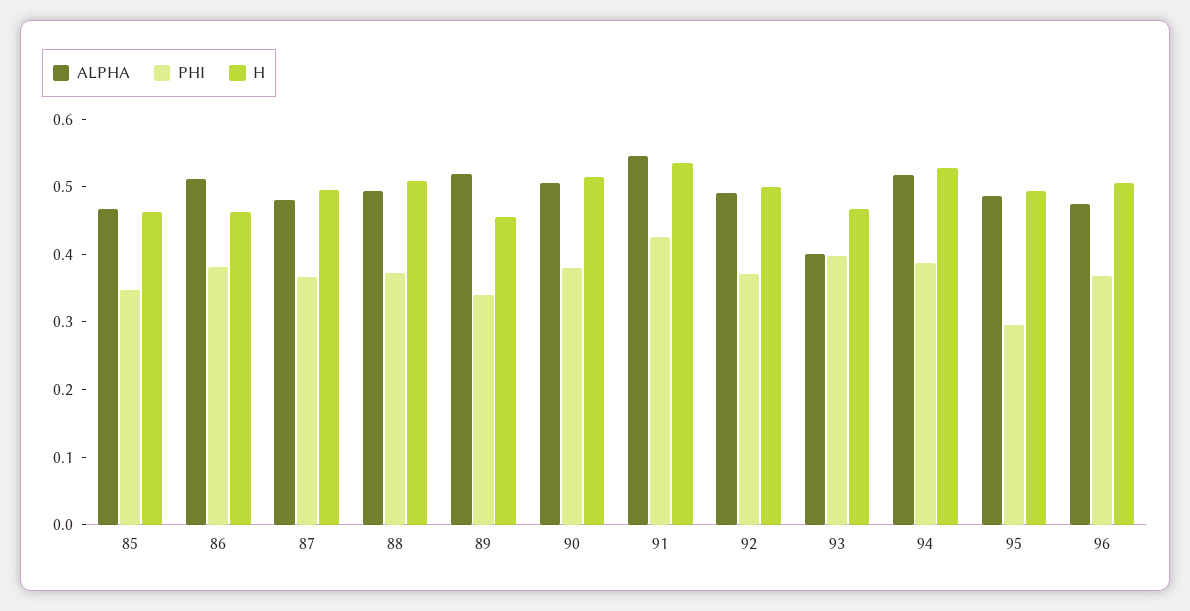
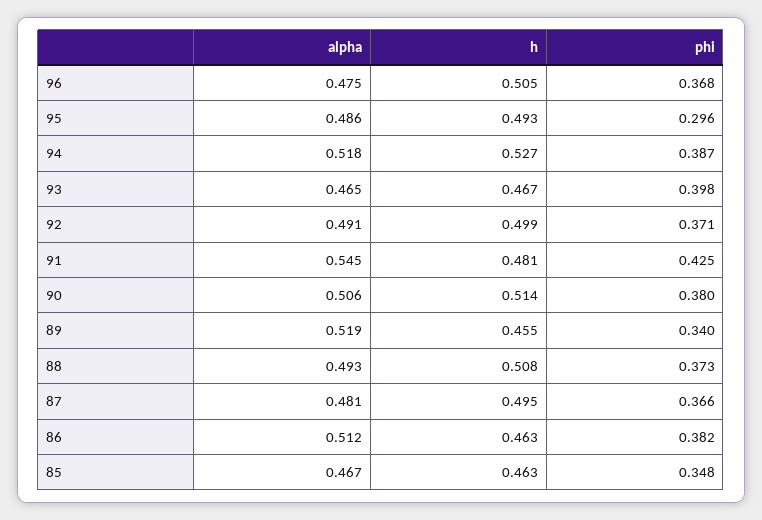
  {
    "ALPHA": {
      "85": 0.467,
      "86": 0.512,
      "87": 0.481,
      "88": 0.493,
      "89": 0.519,
      "90": 0.506,
      "91": 0.545,
      "92": 0.491,
-     "93": 0.4,
+     "93": 0.465,
      "94": 0.518,
      "95": 0.486,
      "96": 0.475
    },
    "PHI": {
      "85": 0.348,
      "86": 0.382,
      "87": 0.366,
      "88": 0.373,
      "89": 0.34,
      "90": 0.38,
      "91": 0.425,
      "92": 0.371,
      "93": 0.398,
      "94": 0.387,
      "95": 0.296,
      "96": 0.368
    },
    "H": {
      "85": 0.463,
      "86": 0.463,
      "87": 0.495,
      "88": 0.508,
      "89": 0.455,
      "90": 0.514,
-     "91": 0.54,
+     "91": 0.481,
      "92": 0.499,
      "93": 0.467,
      "94": 0.527,
      "95": 0.493,
      "96": 0.505
    }
  }

